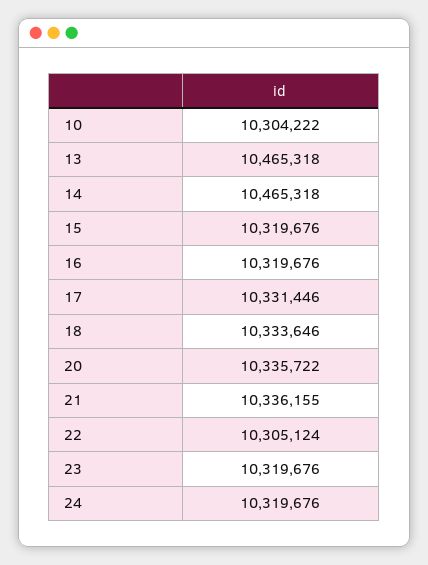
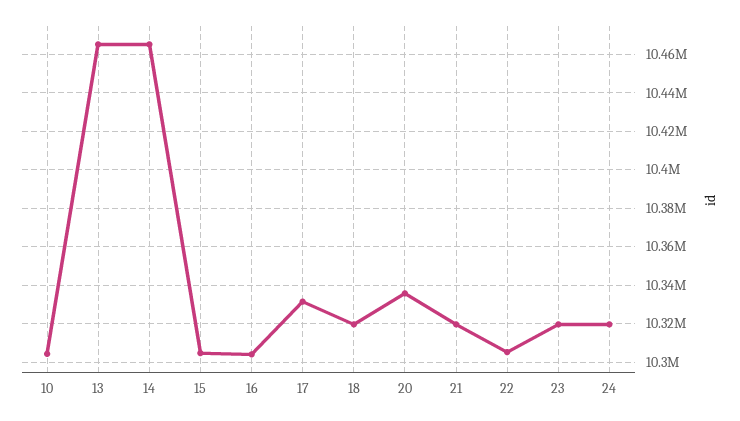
  {
    "10": 10304222,
    "13": 10465318,
    "14": 10465318,
-   "15": 10319676,
+   "15": 10305000,
-   "16": 10319676,
+   "16": 10305000,
    "17": 10331446,
-   "18": 10333646,
+   "18": 10320000,
    "20": 10335722,
-   "21": 10336155,
+   "21": 10320000,
    "22": 10305124,
    "23": 10319676,
    "24": 10319676
  }

